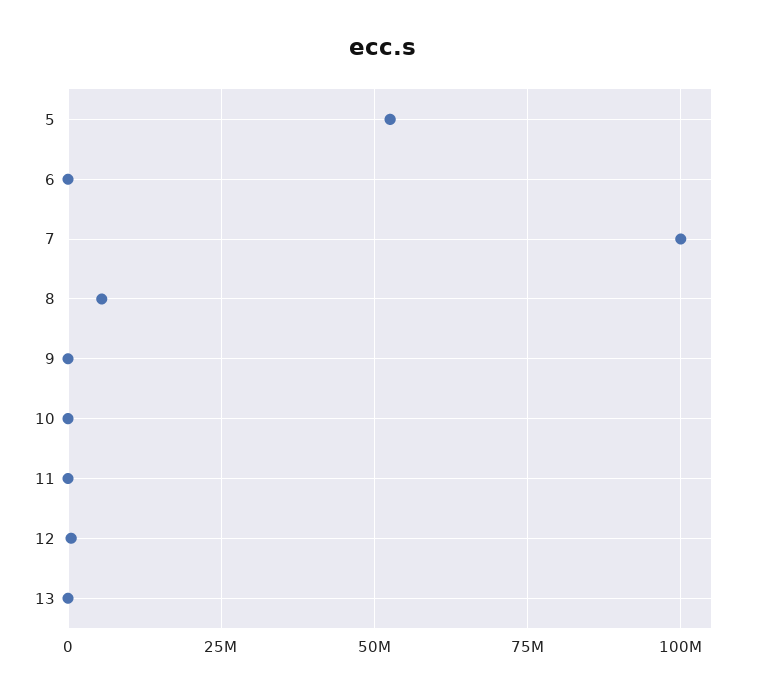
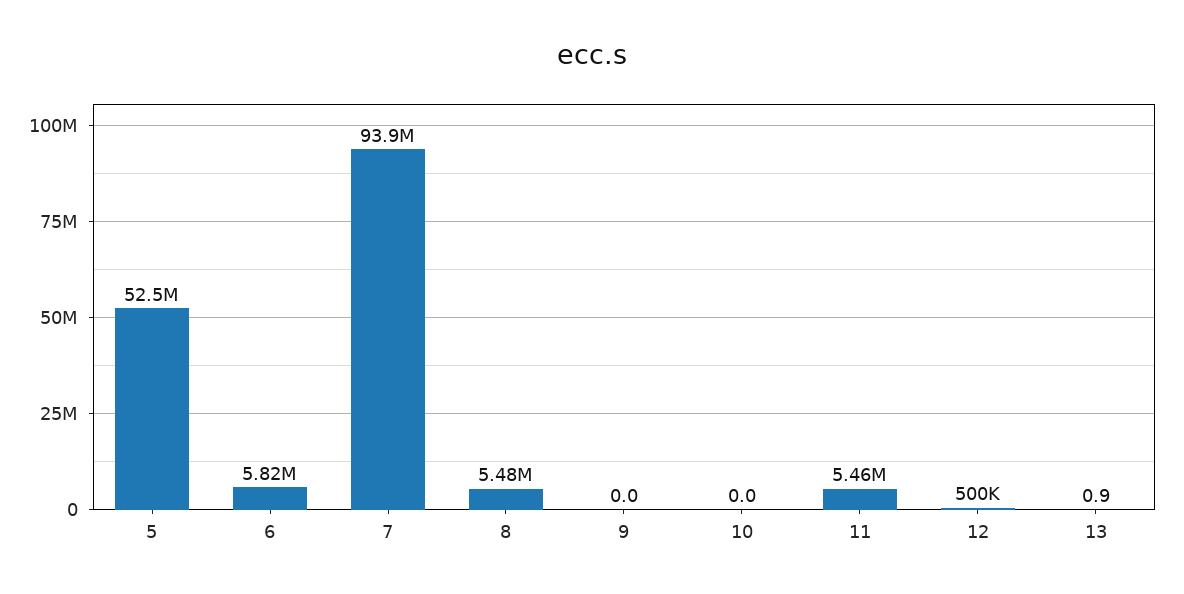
  {
    "5": 52500000,
-   "6": 0,
+   "6": 5820000,
-   "7": 100000000,
+   "7": 93900000,
    "8": 5480000,
    "9": 0,
    "10": 0,
-   "11": 0,
+   "11": 5460000,
    "12": 500000,
    "13": 0.9
  }

